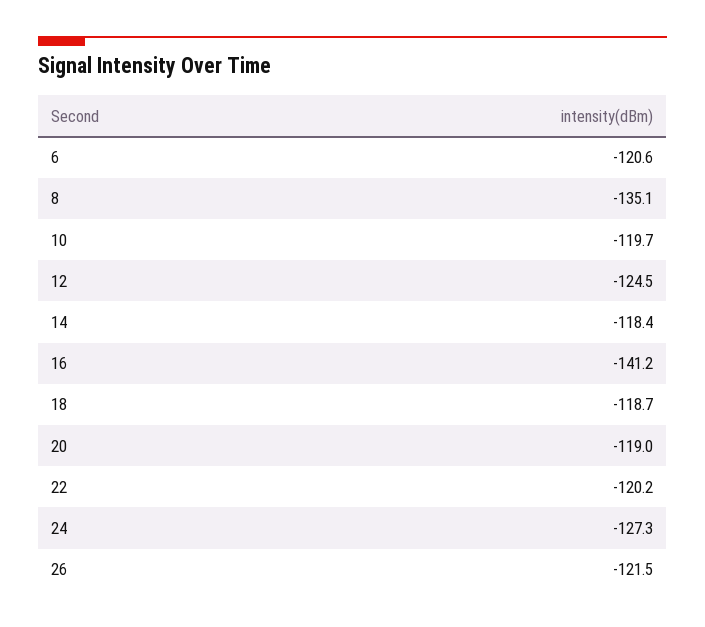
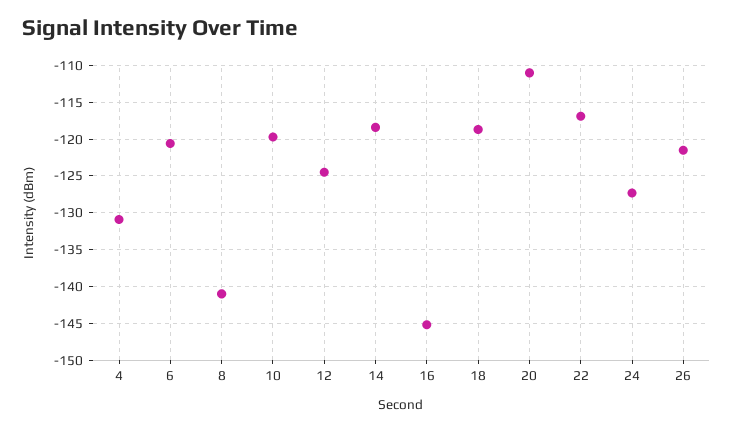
  {
    "6": -120.6,
-   "8": -135.1,
+   "8": -141,
    "10": -119.7,
    "12": -124.5,
    "14": -118.4,
-   "16": -141.2,
+   "16": -145,
    "18": -118.7,
-   "20": -119,
+   "20": -111,
-   "22": -120.2,
+   "22": -117,
    "24": -127.3,
-   "26": -121.5
+   "26": -121.5,
+   "4": -131
  }

